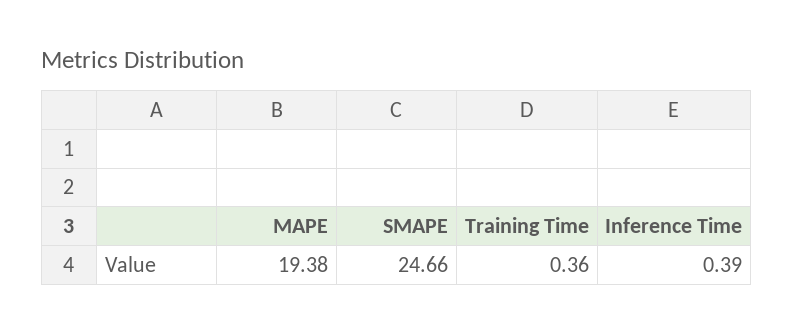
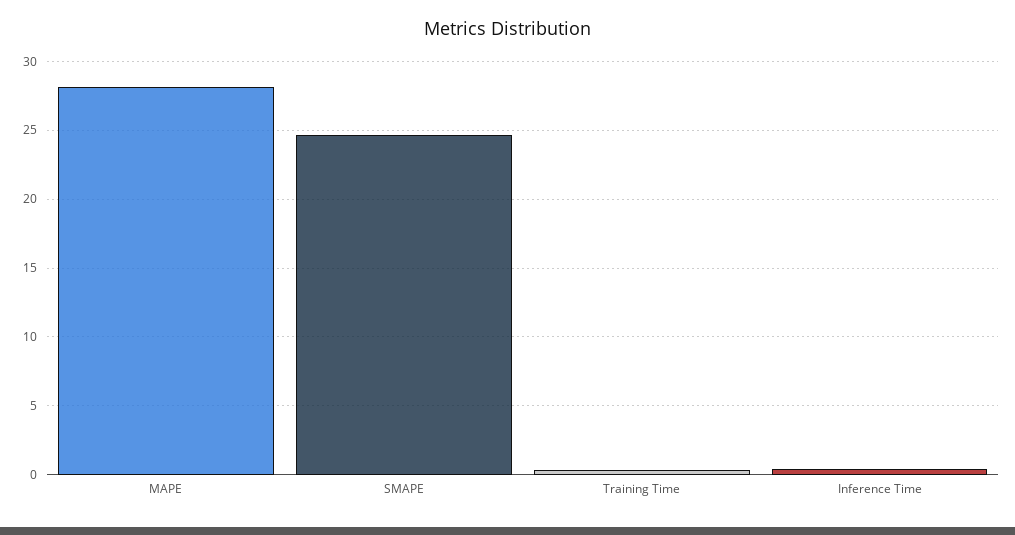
  {
-   "MAPE": 19.38,
+   "MAPE": 28,
    "SMAPE": 24.66,
    "Training Time": 0.36,
    "Inference Time": 0.39
  }

